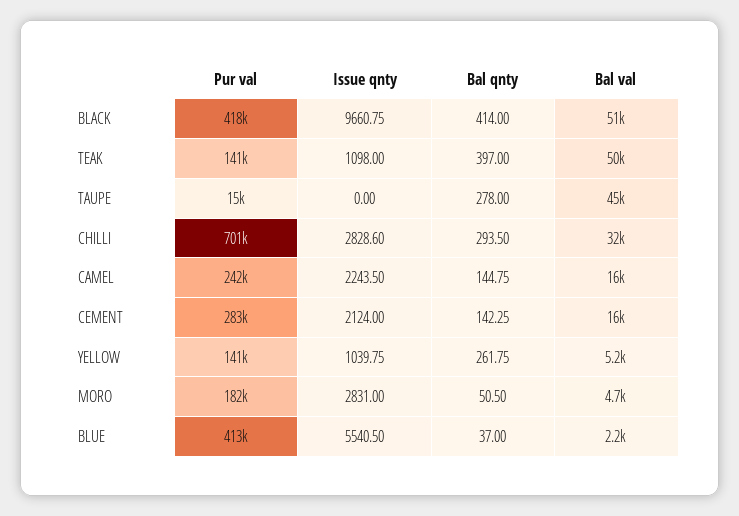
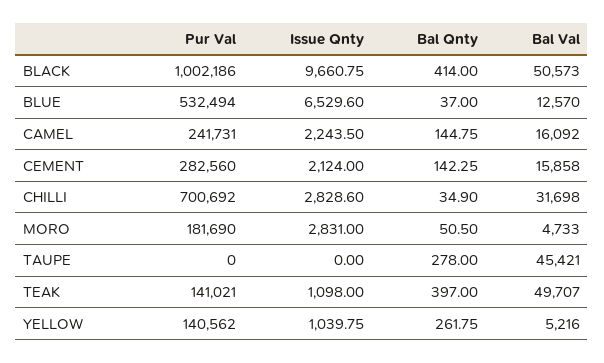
  {
    "Pur val": {
-     "BLACK": 418000,
+     "BLACK": 1002186,
      "TEAK": 141021,
-     "TAUPE": 15000,
+     "TAUPE": 0,
      "CHILLI": 700692,
      "CAMEL": 241731,
      "CEMENT": 282560,
      "YELLOW": 140562,
      "MORO": 181690,
-     "BLUE": 413000
+     "BLUE": 532494
    },
    "Issue qnty": {
      "BLACK": 9660.75,
      "TEAK": 1098,
      "TAUPE": 0,
      "CHILLI": 2828.6,
      "CAMEL": 2243.5,
      "CEMENT": 2124,
      "YELLOW": 1039.75,
      "MORO": 2831,
-     "BLUE": 5540.5
+     "BLUE": 6529.6
    },
    "Bal qnty": {
      "BLACK": 414,
      "TEAK": 397,
      "TAUPE": 278,
-     "CHILLI": 293.5,
+     "CHILLI": 34.9,
      "CAMEL": 144.75,
      "CEMENT": 142.25,
      "YELLOW": 261.75,
      "MORO": 50.5,
      "BLUE": 37
    },
    "Bal val": {
      "BLACK": 50573,
      "TEAK": 49707,
      "TAUPE": 45421,
      "CHILLI": 31698,
      "CAMEL": 16092,
      "CEMENT": 15858,
      "YELLOW": 5216,
      "MORO": 4733,
-     "BLUE": 2200
+     "BLUE": 12570
    }
  }

